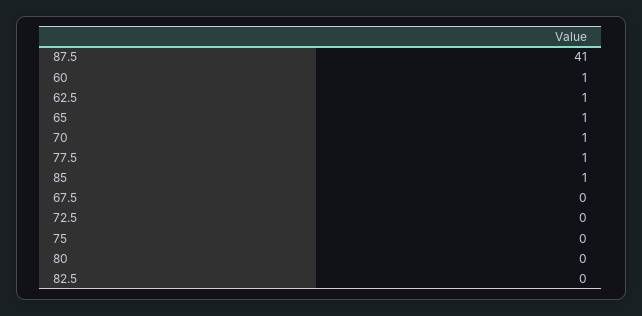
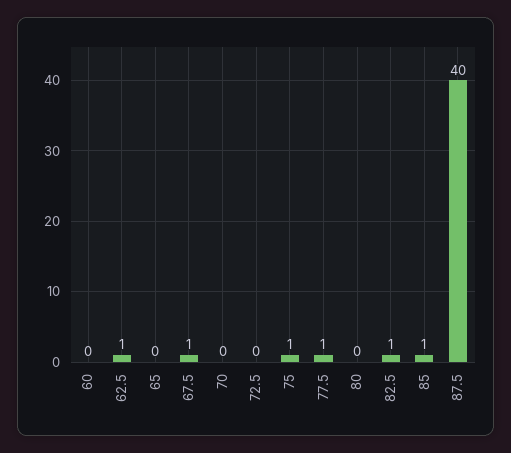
  {
-   "87.5": 41,
+   "87.5": 40,
-   "60": 1,
+   "60": 0,
    "62.5": 1,
-   "65": 1,
+   "65": 0,
-   "70": 1,
+   "70": 0,
    "77.5": 1,
    "85": 1,
-   "67.5": 0,
+   "67.5": 1,
    "72.5": 0,
-   "75": 0,
+   "75": 1,
    "80": 0,
-   "82.5": 0
+   "82.5": 1
  }

